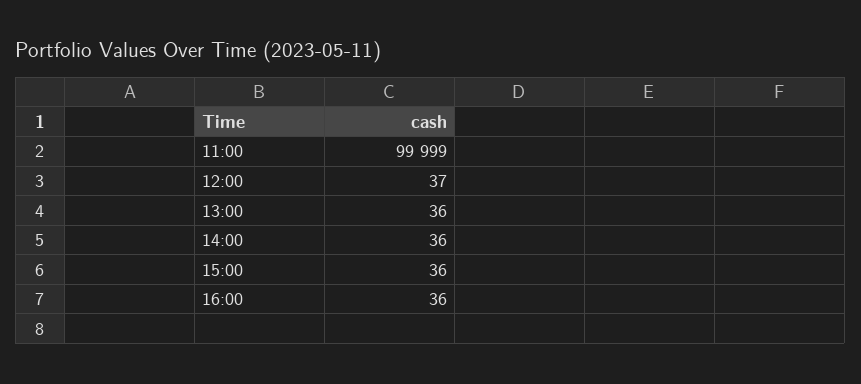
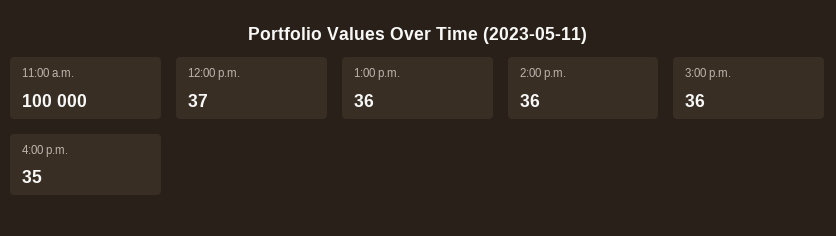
  {
-   "11:00": 99999,
+   "11:00": 100000,
    "12:00": 37,
    "13:00": 36,
    "14:00": 36,
    "15:00": 36,
-   "16:00": 36
+   "16:00": 35
  }

